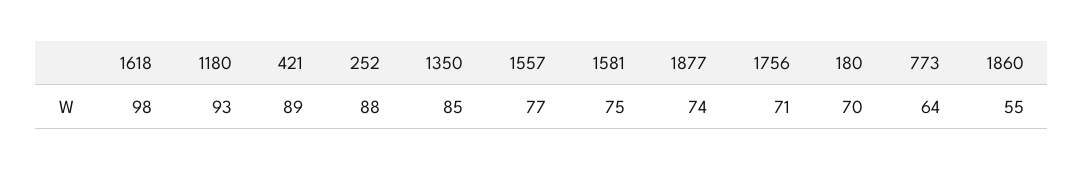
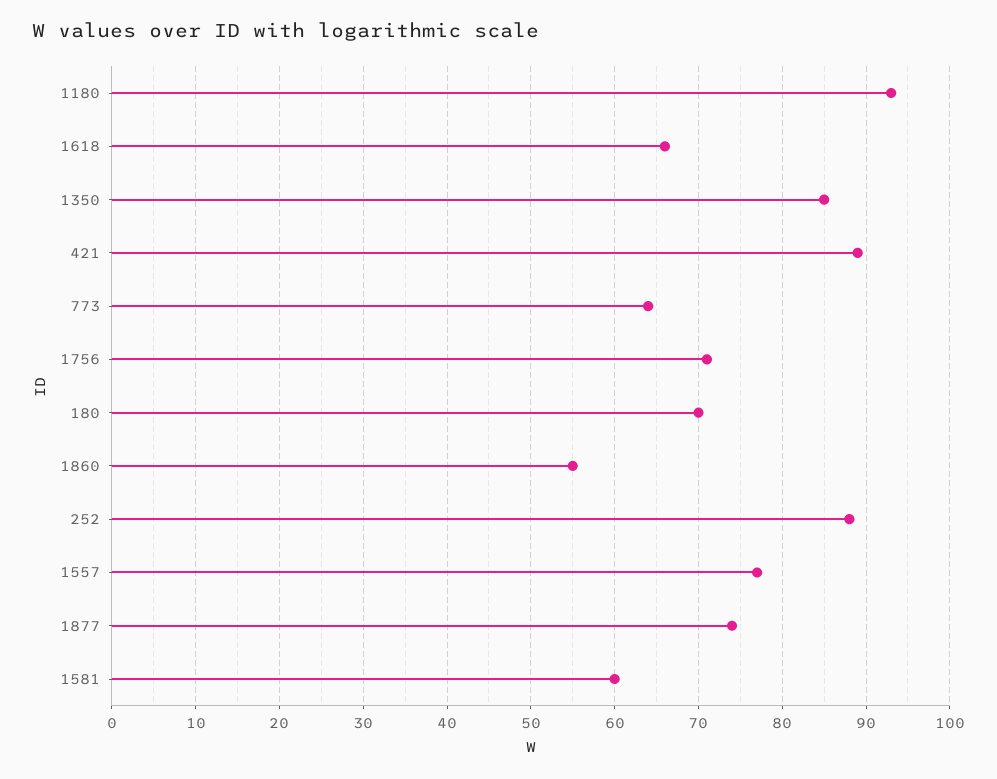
  {
-   "1618": 98,
+   "1618": 66,
    "1180": 93,
    "421": 89,
    "252": 88,
    "1350": 85,
    "1557": 77,
-   "1581": 75,
+   "1581": 60,
    "1877": 74,
    "1756": 71,
    "180": 70,
    "773": 64,
    "1860": 55
  }

